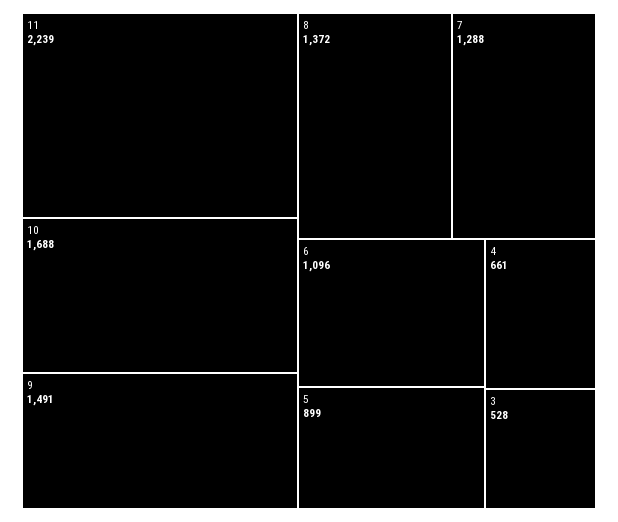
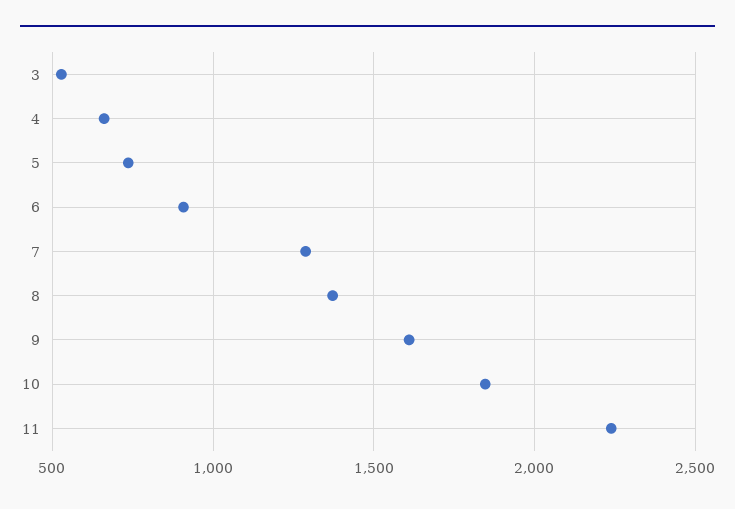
  {
    "11": 2239,
-   "10": 1688,
+   "10": 1850,
-   "9": 1491,
+   "9": 1600,
    "8": 1372,
    "7": 1288,
-   "6": 1096,
+   "6": 900,
-   "5": 899,
+   "5": 750,
    "4": 661,
    "3": 528
  }

